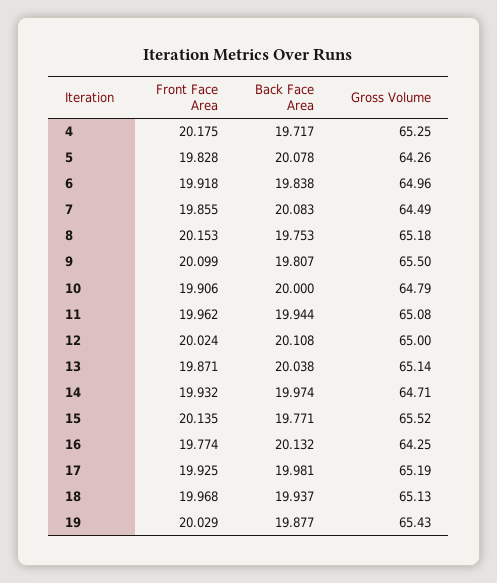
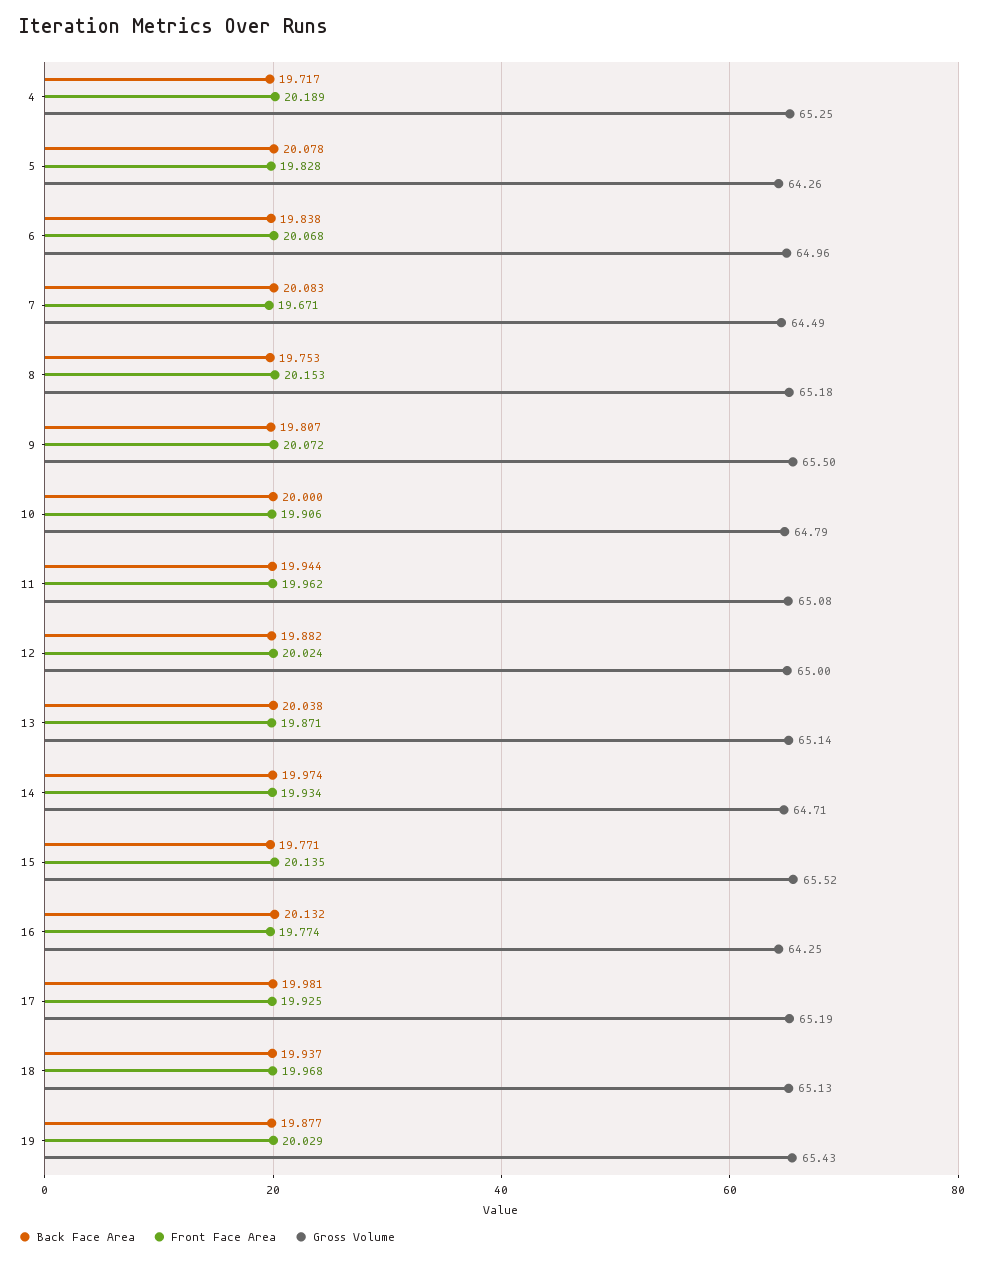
  {
    "Front Face Area": {
-     "4": 20.175,
+     "4": 20.189,
      "5": 19.828,
-     "6": 19.918,
+     "6": 20.068,
-     "7": 19.855,
+     "7": 19.671,
      "8": 20.153,
-     "9": 20.099,
+     "9": 20.072,
      "10": 19.906,
      "11": 19.962,
      "12": 20.024,
      "13": 19.871,
-     "14": 19.932,
+     "14": 19.934,
      "15": 20.135,
      "16": 19.774,
      "17": 19.925,
      "18": 19.968,
      "19": 20.029
    },
    "Back Face Area": {
      "4": 19.717,
      "5": 20.078,
      "6": 19.838,
      "7": 20.083,
      "8": 19.753,
      "9": 19.807,
      "10": 20,
      "11": 19.944,
-     "12": 20.108,
+     "12": 19.882,
      "13": 20.038,
      "14": 19.974,
      "15": 19.771,
      "16": 20.132,
      "17": 19.981,
      "18": 19.937,
      "19": 19.877
    },
    "Gross Volume": {
      "4": 65.25,
      "5": 64.26,
      "6": 64.96,
      "7": 64.49,
      "8": 65.18,
      "9": 65.5,
      "10": 64.79,
      "11": 65.08,
      "12": 65,
      "13": 65.14,
      "14": 64.71,
      "15": 65.52,
      "16": 64.25,
      "17": 65.19,
      "18": 65.13,
      "19": 65.43
    }
  }

